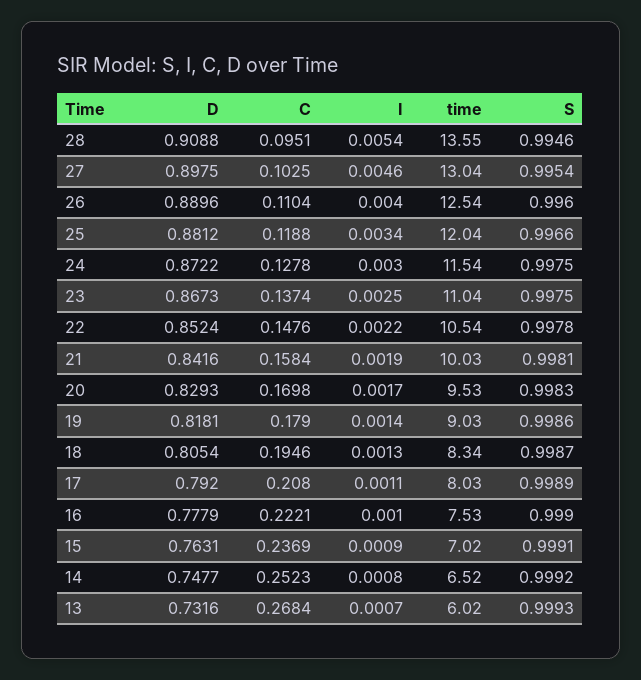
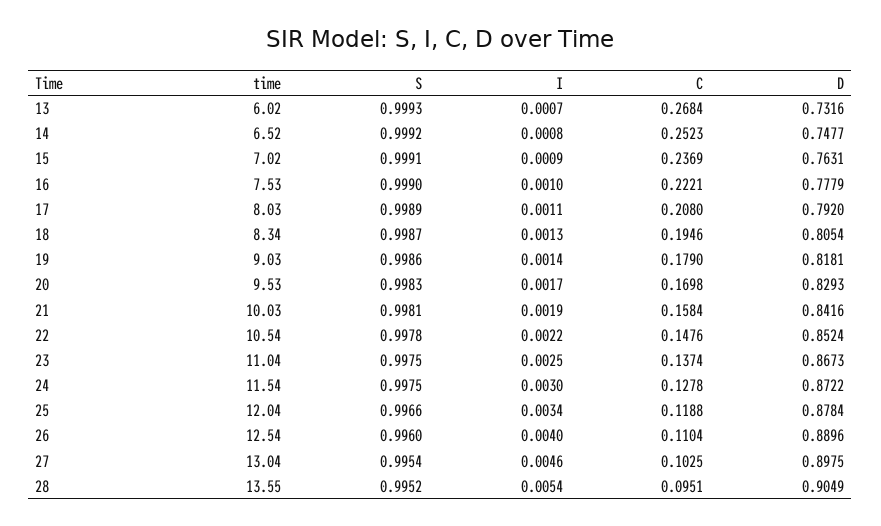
  {
    "D": {
-     "28": 0.9088,
+     "28": 0.9049,
      "27": 0.8975,
      "26": 0.8896,
-     "25": 0.8812,
+     "25": 0.8784,
      "24": 0.8722,
      "23": 0.8673,
      "22": 0.8524,
      "21": 0.8416,
      "20": 0.8293,
      "19": 0.8181,
      "18": 0.8054,
      "17": 0.792,
      "16": 0.7779,
      "15": 0.7631,
      "14": 0.7477,
      "13": 0.7316
    },
    "C": {
      "28": 0.0951,
      "27": 0.1025,
      "26": 0.1104,
      "25": 0.1188,
      "24": 0.1278,
      "23": 0.1374,
      "22": 0.1476,
      "21": 0.1584,
      "20": 0.1698,
      "19": 0.179,
      "18": 0.1946,
      "17": 0.208,
      "16": 0.2221,
      "15": 0.2369,
      "14": 0.2523,
      "13": 0.2684
    },
    "I": {
      "28": 0.0054,
      "27": 0.0046,
      "26": 0.004,
      "25": 0.0034,
      "24": 0.003,
      "23": 0.0025,
      "22": 0.0022,
      "21": 0.0019,
      "20": 0.0017,
      "19": 0.0014,
      "18": 0.0013,
      "17": 0.0011,
      "16": 0.001,
      "15": 0.0009,
      "14": 0.0008,
      "13": 0.0007
    },
    "time": {
      "28": 13.55,
      "27": 13.04,
      "26": 12.54,
      "25": 12.04,
      "24": 11.54,
      "23": 11.04,
      "22": 10.54,
      "21": 10.03,
      "20": 9.53,
      "19": 9.03,
      "18": 8.34,
      "17": 8.03,
      "16": 7.53,
      "15": 7.02,
      "14": 6.52,
      "13": 6.02
    },
    "S": {
-     "28": 0.9946,
+     "28": 0.9952,
      "27": 0.9954,
      "26": 0.996,
      "25": 0.9966,
      "24": 0.9975,
      "23": 0.9975,
      "22": 0.9978,
      "21": 0.9981,
      "20": 0.9983,
      "19": 0.9986,
      "18": 0.9987,
      "17": 0.9989,
      "16": 0.999,
      "15": 0.9991,
      "14": 0.9992,
      "13": 0.9993
    }
  }

